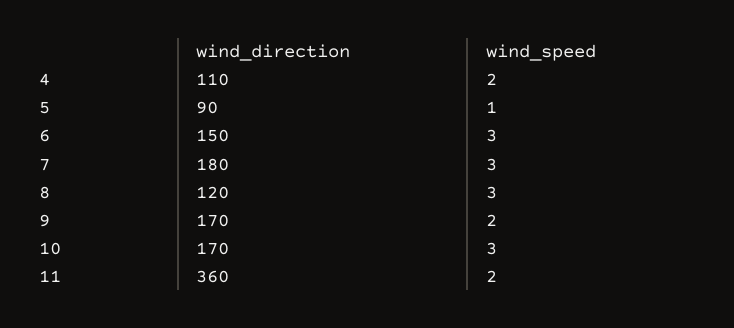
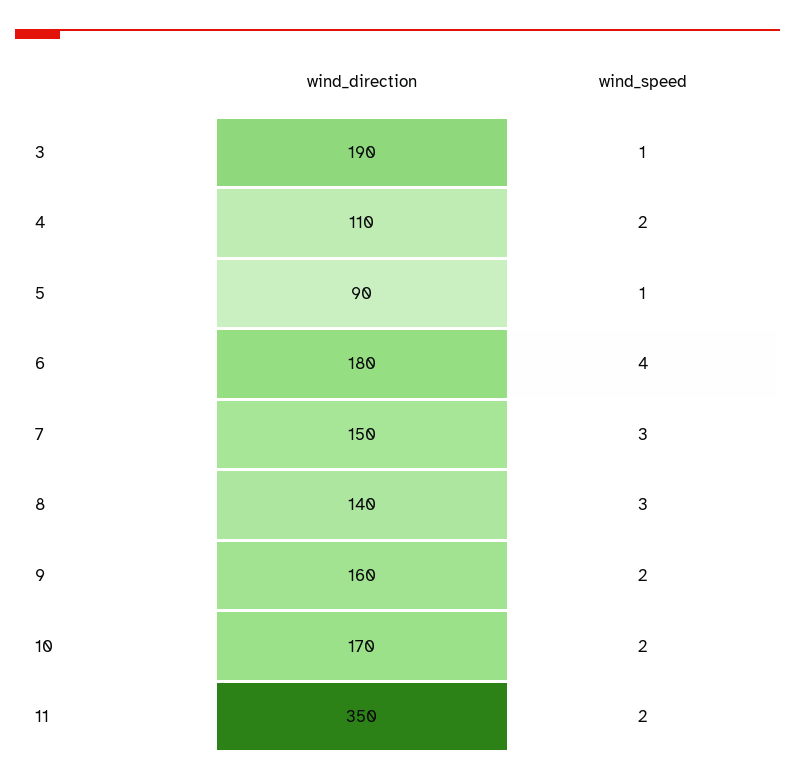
  {
    "wind_direction": {
      "4": 110,
      "5": 90,
-     "6": 150,
+     "6": 180,
-     "7": 180,
+     "7": 150,
-     "8": 120,
+     "8": 140,
-     "9": 170,
+     "9": 160,
      "10": 170,
-     "11": 360
+     "11": 350,
+     "3": 190
    },
    "wind_speed": {
      "4": 2,
      "5": 1,
-     "6": 3,
+     "6": 4,
      "7": 3,
      "8": 3,
      "9": 2,
-     "10": 3,
+     "10": 2,
-     "11": 2
+     "11": 2,
+     "3": 1
    }
  }

